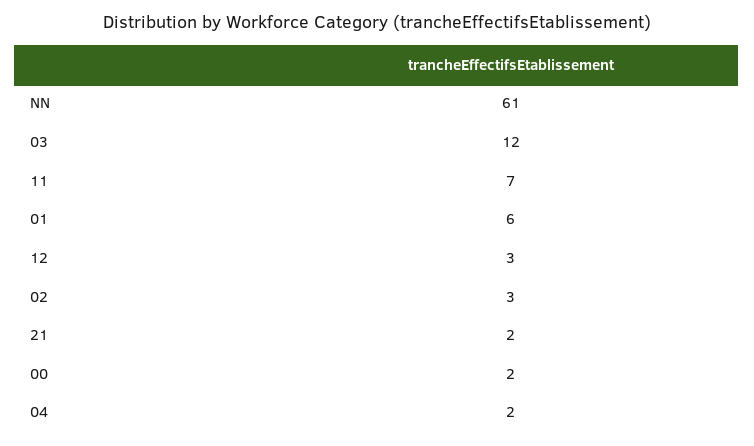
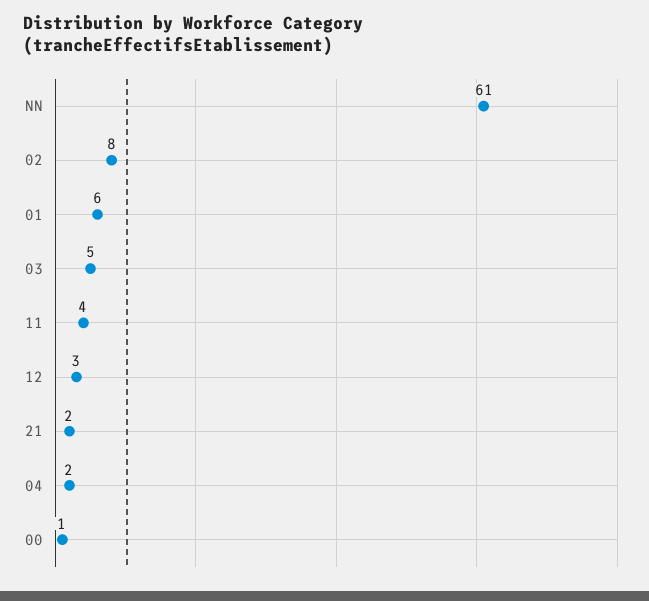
  {
    "NN": 61,
-   "03": 12,
+   "03": 5,
-   "11": 7,
+   "11": 4,
    "01": 6,
    "12": 3,
-   "02": 3,
+   "02": 8,
    "21": 2,
-   "00": 2,
+   "00": 1,
    "04": 2
  }

